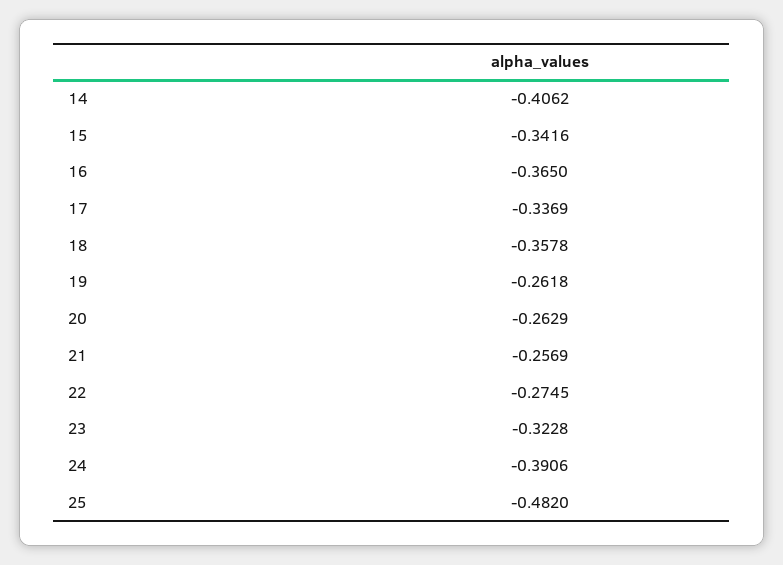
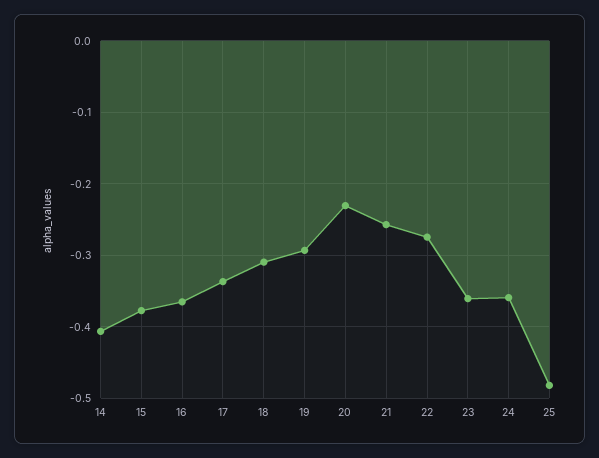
  {
    "14": -0.4062,
-   "15": -0.3416,
+   "15": -0.38,
    "16": -0.365,
    "17": -0.3369,
-   "18": -0.3578,
+   "18": -0.31,
-   "19": -0.2618,
+   "19": -0.29,
-   "20": -0.2629,
+   "20": -0.23,
    "21": -0.2569,
    "22": -0.2745,
-   "23": -0.3228,
+   "23": -0.36,
-   "24": -0.3906,
+   "24": -0.36,
    "25": -0.482
  }

